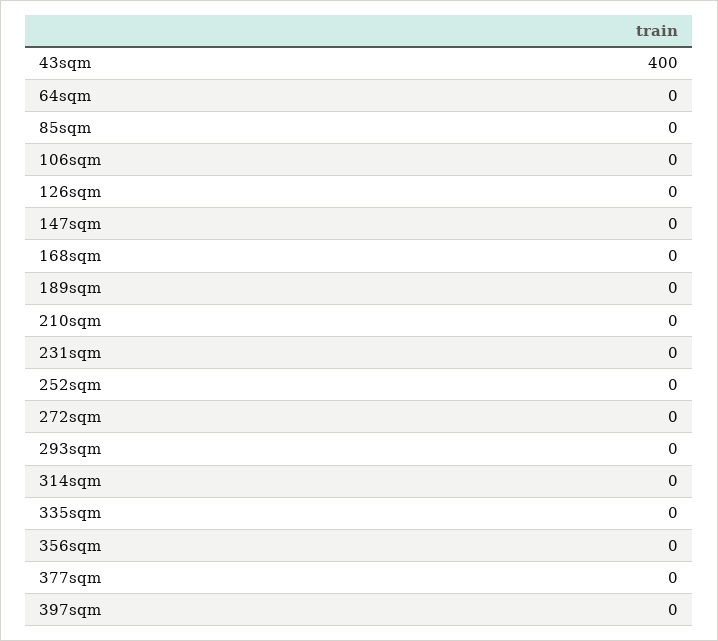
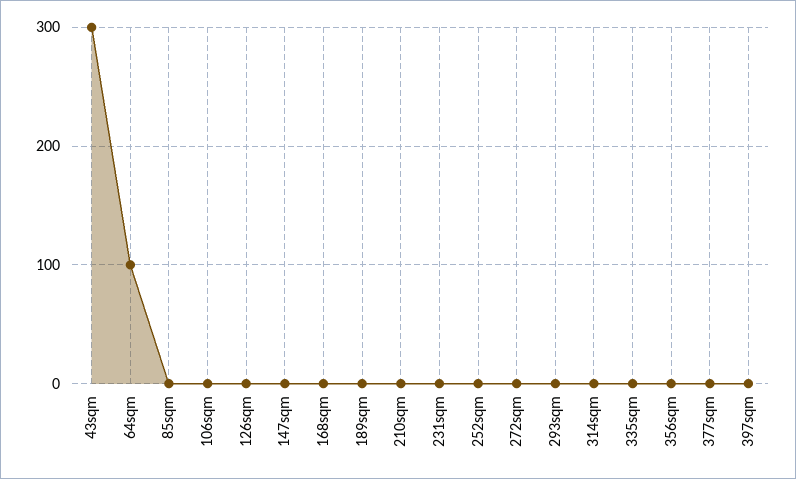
  {
-   "43sqm": 400,
+   "43sqm": 300,
-   "64sqm": 0,
+   "64sqm": 100,
    "85sqm": 0,
    "106sqm": 0,
    "126sqm": 0,
    "147sqm": 0,
    "168sqm": 0,
    "189sqm": 0,
    "210sqm": 0,
    "231sqm": 0,
    "252sqm": 0,
    "272sqm": 0,
    "293sqm": 0,
    "314sqm": 0,
    "335sqm": 0,
    "356sqm": 0,
    "377sqm": 0,
    "397sqm": 0
  }

